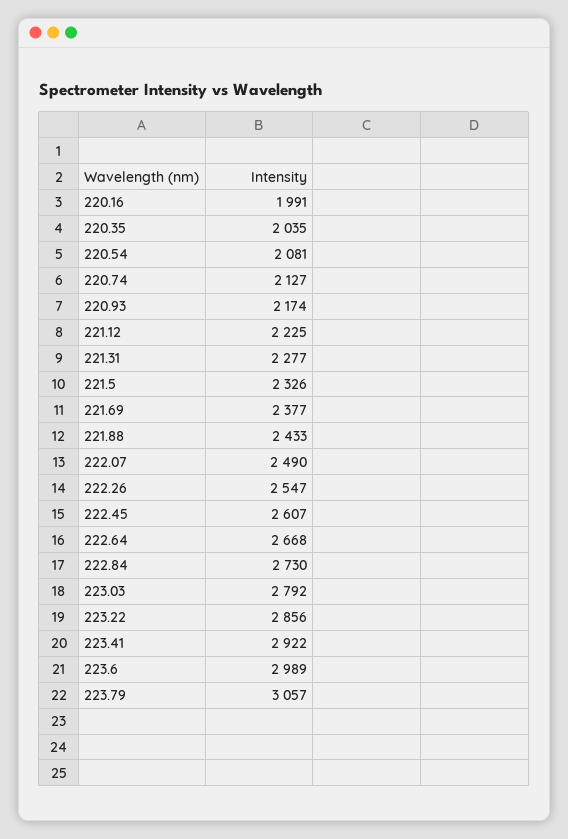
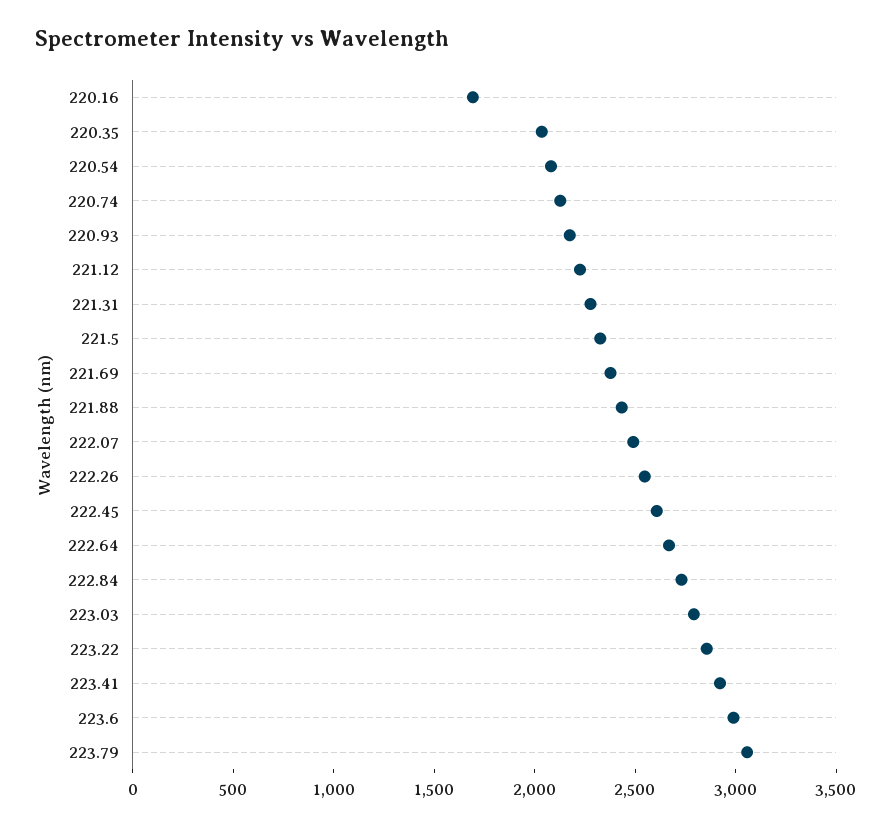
  {
-   "220.16": 1991,
+   "220.16": 1700,
    "220.35": 2035,
    "220.54": 2081,
    "220.74": 2127,
    "220.93": 2174,
    "221.12": 2225,
    "221.31": 2277,
    "221.5": 2326,
    "221.69": 2377,
    "221.88": 2433,
    "222.07": 2490,
    "222.26": 2547,
    "222.45": 2607,
    "222.64": 2668,
    "222.84": 2730,
    "223.03": 2792,
    "223.22": 2856,
    "223.41": 2922,
    "223.6": 2989,
    "223.79": 3057
  }

